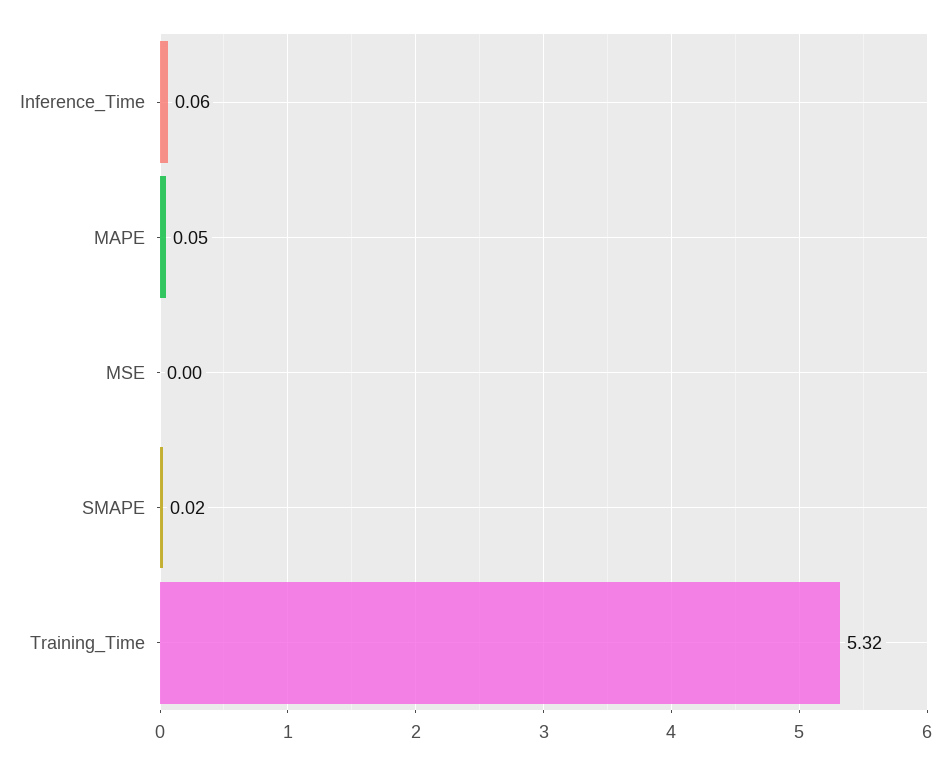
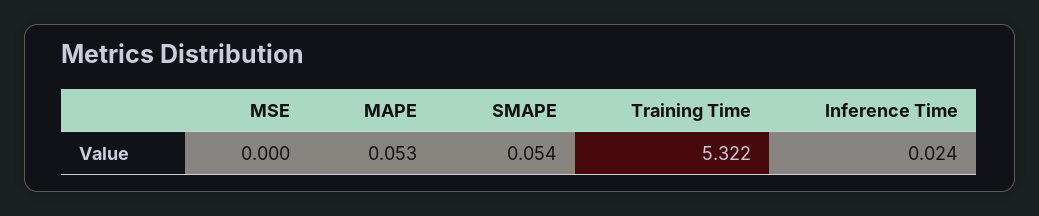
  {
-   "Inference_Time": 0.06,
+   "Inference_Time": 0.024,
    "MAPE": 0.053,
    "MSE": 0,
-   "SMAPE": 0.02,
+   "SMAPE": 0.054,
    "Training_Time": 5.322
  }

